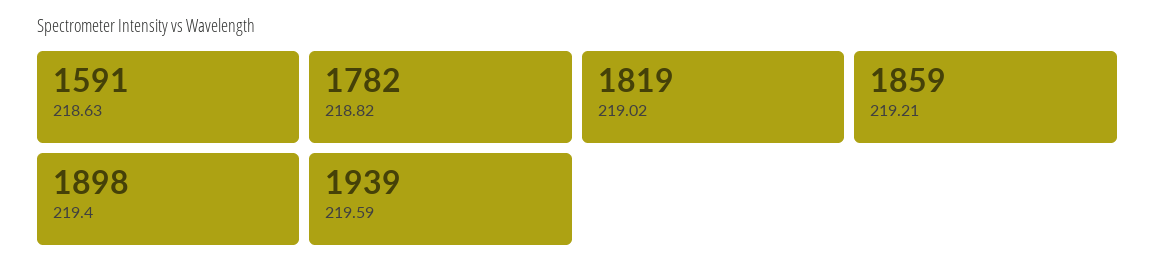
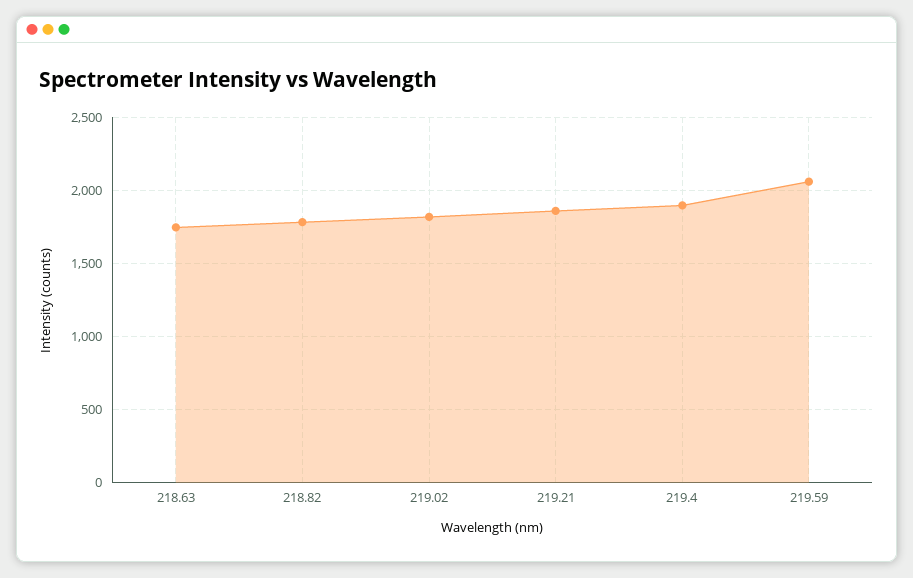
  {
-   "218.63": 1591,
+   "218.63": 1750,
    "218.82": 1782,
    "219.02": 1819,
    "219.21": 1859,
    "219.4": 1898,
-   "219.59": 1939
+   "219.59": 2050
  }

